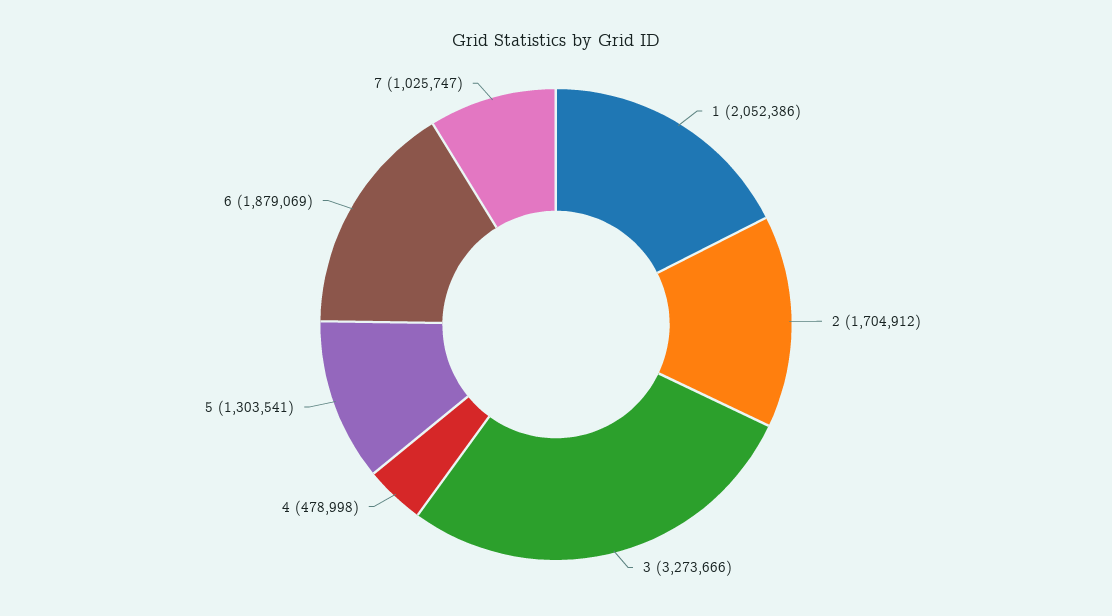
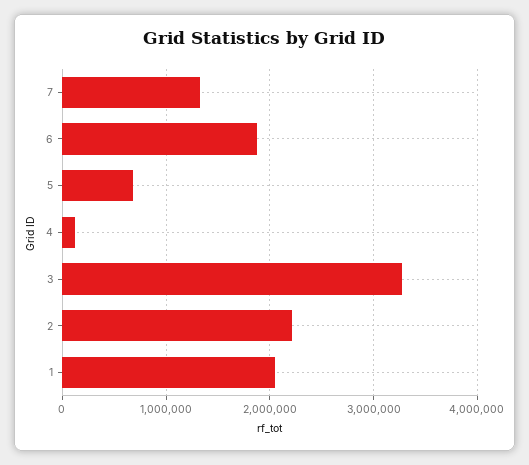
  {
    "1": 2052386,
-   "2": 1704912,
+   "2": 2200000,
    "3": 3273666,
-   "4": 478998,
+   "4": 100000,
-   "5": 1303541,
+   "5": 700000,
    "6": 1879069,
-   "7": 1025747
+   "7": 1300000
  }

